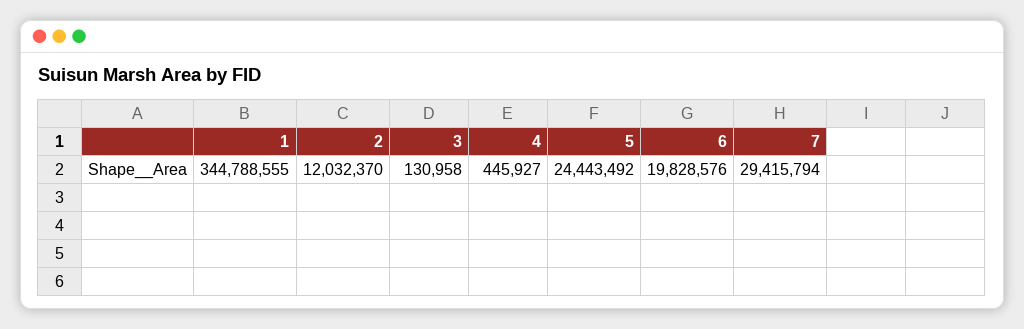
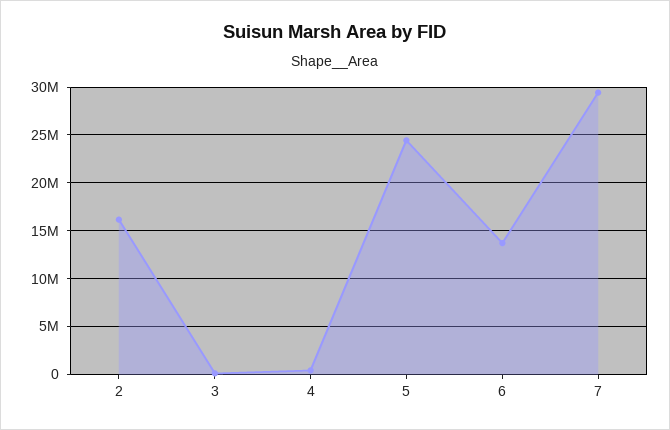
  {
-   "1": 344788555,
-   "2": 12032370,
+   "2": 16000000,
    "3": 130958,
    "4": 445927,
    "5": 24443492,
-   "6": 19828576,
+   "6": 14000000,
    "7": 29415794
  }

